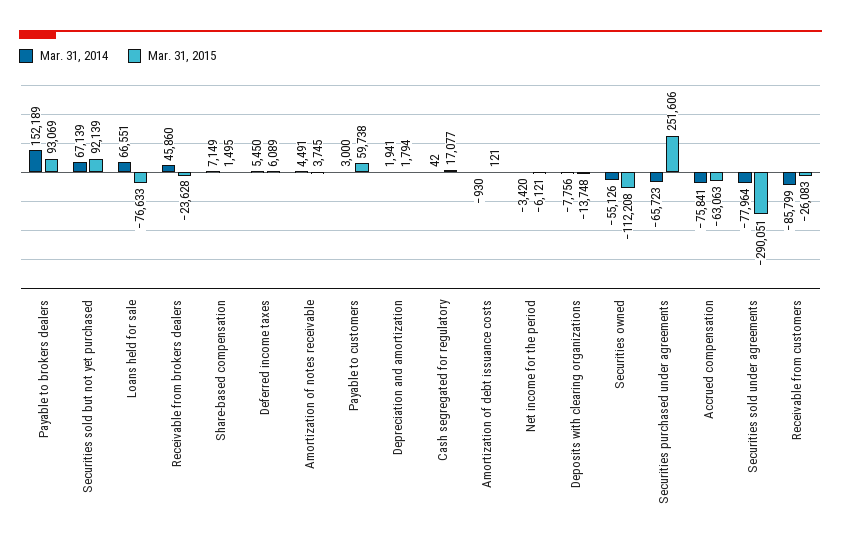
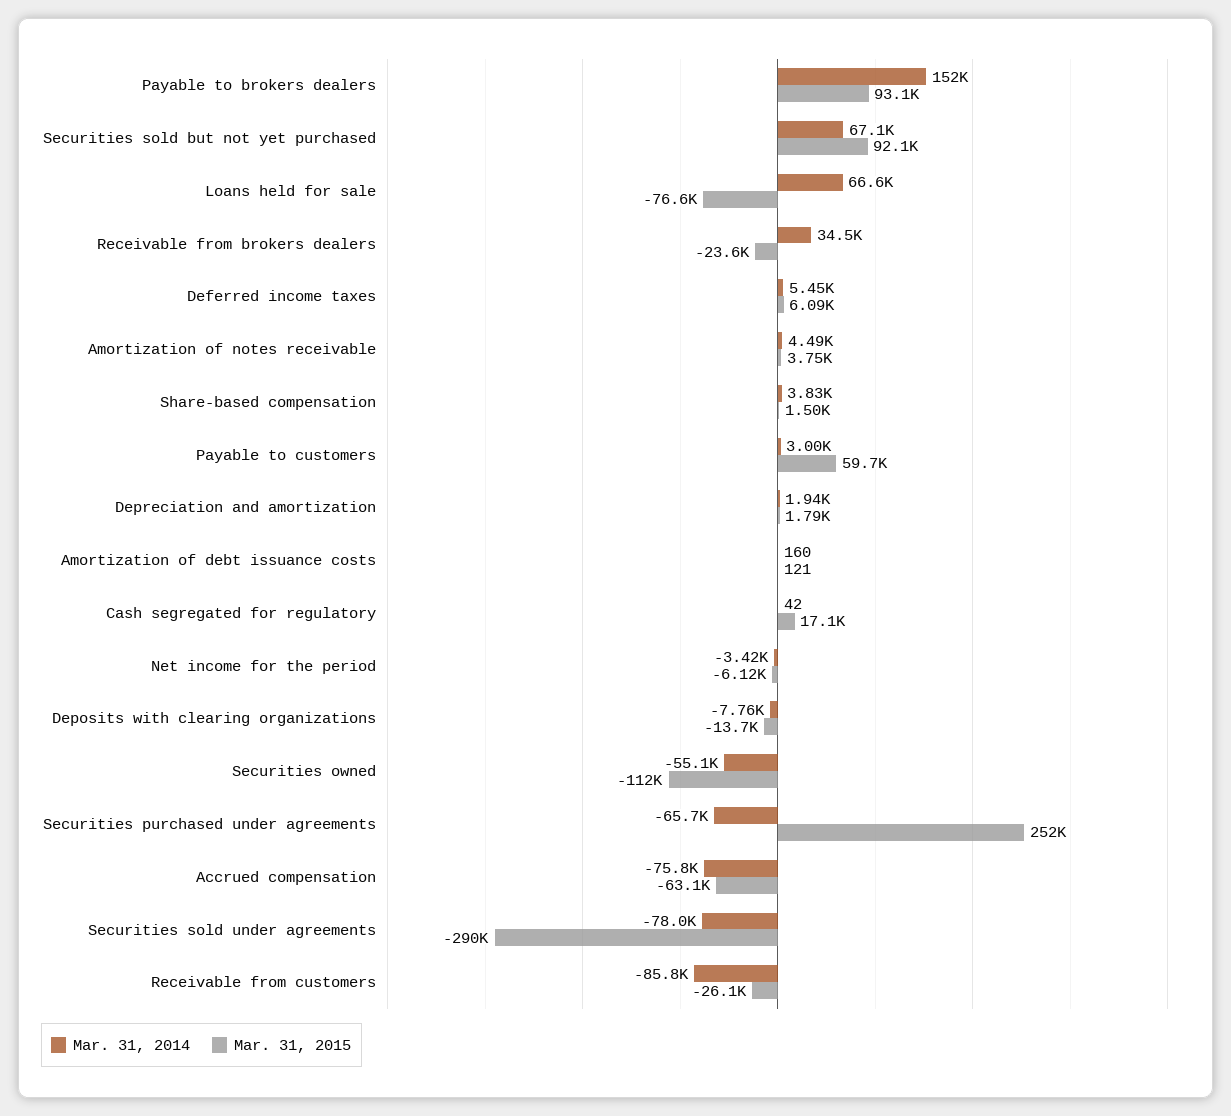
  {
    "Mar. 31, 2014": {
      "Payable to brokers dealers": 152189,
      "Securities sold but not yet purchased": 67139,
      "Loans held for sale": 66551,
-     "Receivable from brokers dealers": 45860,
+     "Receivable from brokers dealers": 34500,
-     "Share-based compensation": 7149,
+     "Share-based compensation": 3830,
      "Deferred income taxes": 5450,
      "Amortization of notes receivable": 4491,
      "Payable to customers": 3000,
      "Depreciation and amortization": 1941,
      "Cash segregated for regulatory": 42,
-     "Amortization of debt issuance costs": -930,
+     "Amortization of debt issuance costs": 160,
      "Net income for the period": -3420,
      "Deposits with clearing organizations": -7756,
      "Securities owned": -55126,
      "Securities purchased under agreements": -65723,
      "Accrued compensation": -75841,
      "Securities sold under agreements": -77964,
      "Receivable from customers": -85799
    },
    "Mar. 31, 2015": {
      "Payable to brokers dealers": 93069,
      "Securities sold but not yet purchased": 92139,
      "Loans held for sale": -76633,
      "Receivable from brokers dealers": -23628,
      "Share-based compensation": 1495,
      "Deferred income taxes": 6089,
      "Amortization of notes receivable": 3745,
      "Payable to customers": 59738,
      "Depreciation and amortization": 1794,
      "Cash segregated for regulatory": 17077,
      "Amortization of debt issuance costs": 121,
      "Net income for the period": -6121,
      "Deposits with clearing organizations": -13748,
      "Securities owned": -112208,
      "Securities purchased under agreements": 251606,
      "Accrued compensation": -63063,
      "Securities sold under agreements": -290051,
      "Receivable from customers": -26083
    }
  }

